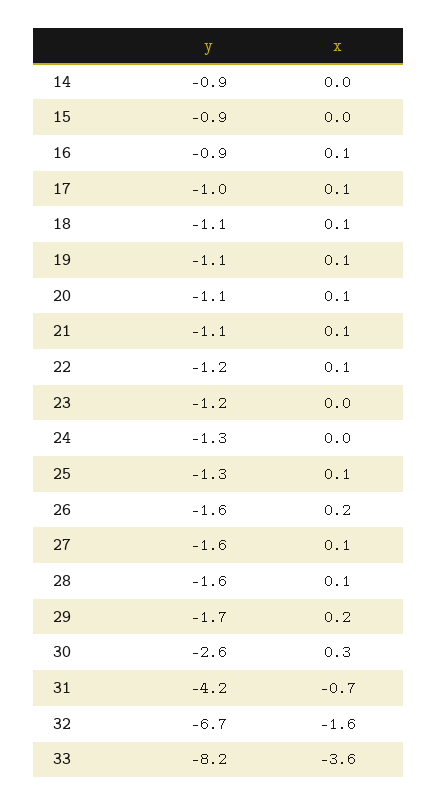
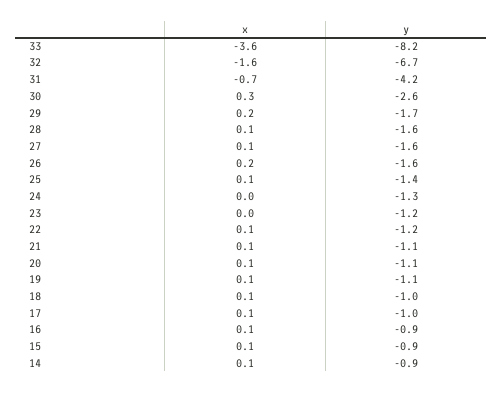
  {
    "y": {
      "14": -0.9,
      "15": -0.9,
      "16": -0.9,
      "17": -1,
-     "18": -1.1,
+     "18": -1,
      "19": -1.1,
      "20": -1.1,
      "21": -1.1,
      "22": -1.2,
      "23": -1.2,
      "24": -1.3,
-     "25": -1.3,
+     "25": -1.4,
      "26": -1.6,
      "27": -1.6,
      "28": -1.6,
      "29": -1.7,
      "30": -2.6,
      "31": -4.2,
      "32": -6.7,
      "33": -8.2
    },
    "x": {
-     "14": 0,
+     "14": 0.1,
-     "15": 0,
+     "15": 0.1,
      "16": 0.1,
      "17": 0.1,
      "18": 0.1,
      "19": 0.1,
      "20": 0.1,
      "21": 0.1,
      "22": 0.1,
      "23": 0,
      "24": 0,
      "25": 0.1,
      "26": 0.2,
      "27": 0.1,
      "28": 0.1,
      "29": 0.2,
      "30": 0.3,
      "31": -0.7,
      "32": -1.6,
      "33": -3.6
    }
  }

